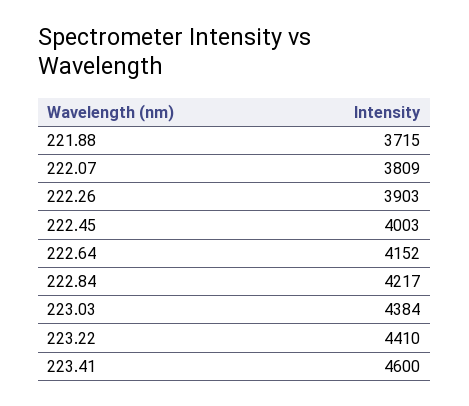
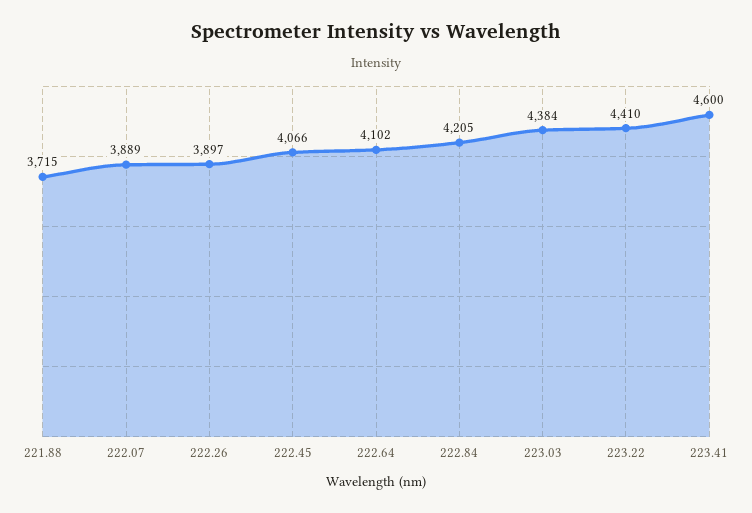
  {
    "221.88": 3715,
-   "222.07": 3809,
+   "222.07": 3889,
-   "222.26": 3903,
+   "222.26": 3897,
-   "222.45": 4003,
+   "222.45": 4066,
-   "222.64": 4152,
+   "222.64": 4102,
-   "222.84": 4217,
+   "222.84": 4205,
    "223.03": 4384,
    "223.22": 4410,
    "223.41": 4600
  }

